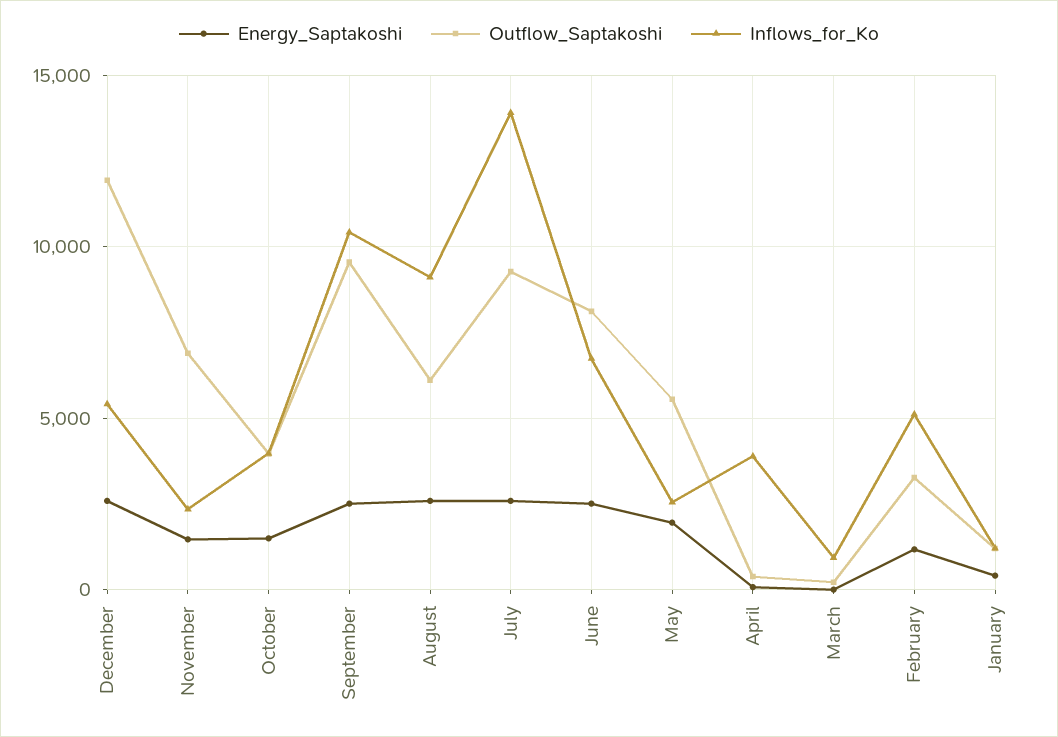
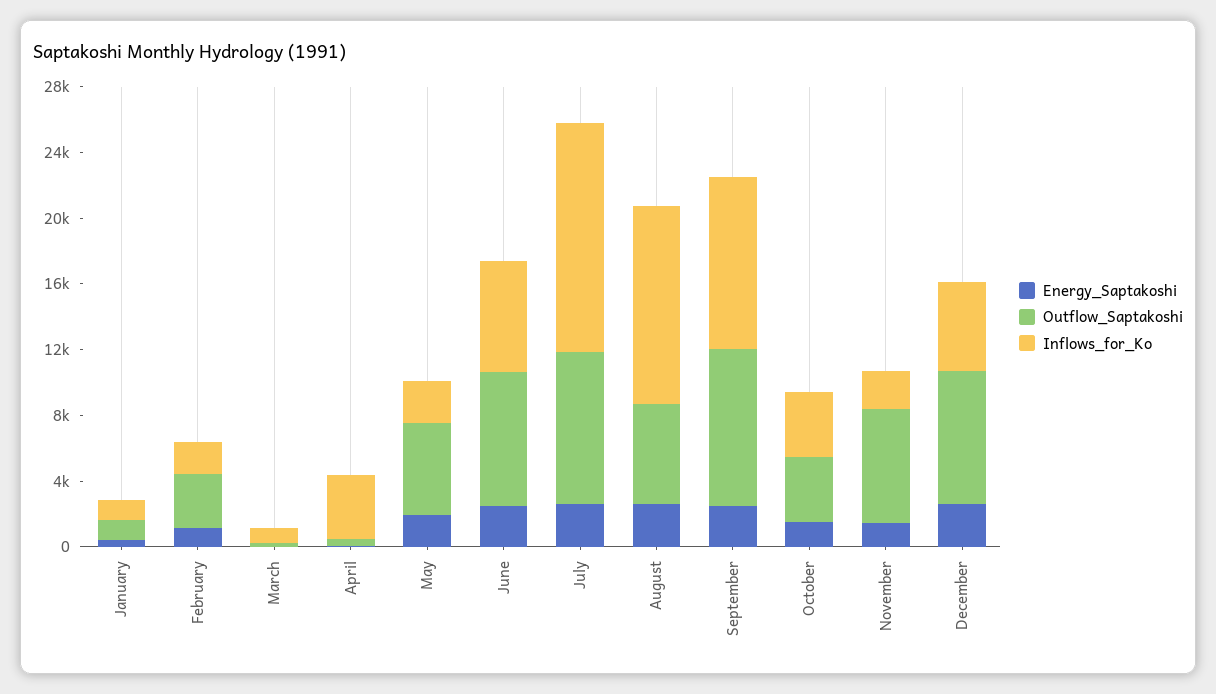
  {
    "Energy_Saptakoshi": {
      "December": 2500,
      "November": 1500,
      "October": 1500,
      "September": 2500,
      "August": 2500,
      "July": 2500,
      "June": 2500,
      "May": 2000,
      "April": 0,
      "March": 0,
      "February": 1000,
      "January": 500
    },
    "Outflow_Saptakoshi": {
-     "December": 12000,
+     "December": 8000,
      "November": 7000,
      "October": 4000,
      "September": 9500,
      "August": 6000,
      "July": 9500,
      "June": 8000,
      "May": 5500,
      "April": 500,
      "March": 0,
      "February": 3500,
      "January": 1000
    },
    "Inflows_for_Ko": {
      "December": 5500,
      "November": 2500,
      "October": 4000,
      "September": 10500,
-     "August": 9000,
+     "August": 12000,
      "July": 14000,
      "June": 6500,
      "May": 2500,
      "April": 4000,
      "March": 1000,
-     "February": 5000,
+     "February": 2000,
      "January": 1000
    }
  }

